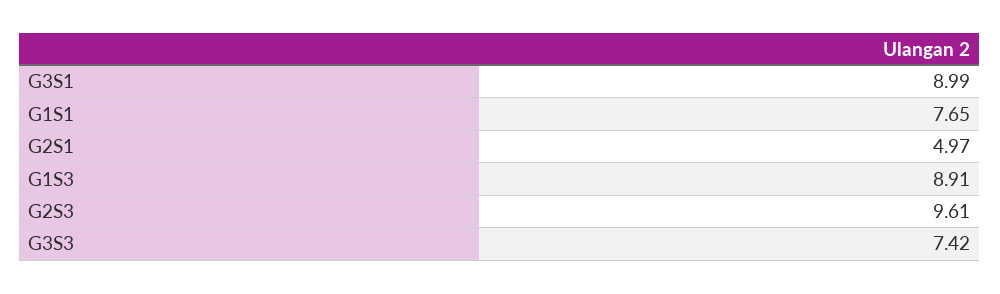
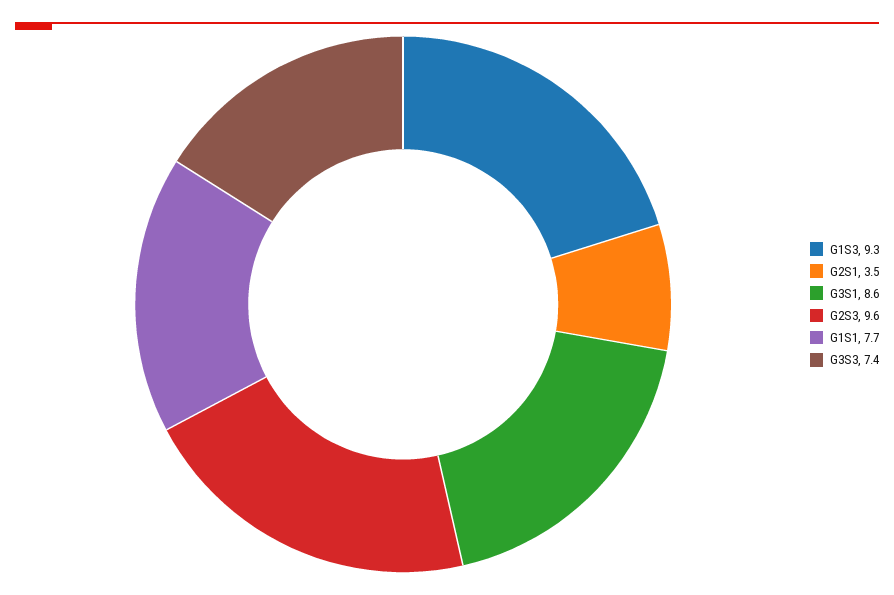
  {
-   "G3S1": 8.99,
+   "G3S1": 8.6,
    "G1S1": 7.65,
-   "G2S1": 4.97,
+   "G2S1": 3.5,
-   "G1S3": 8.91,
+   "G1S3": 9.3,
    "G2S3": 9.61,
    "G3S3": 7.42
  }

